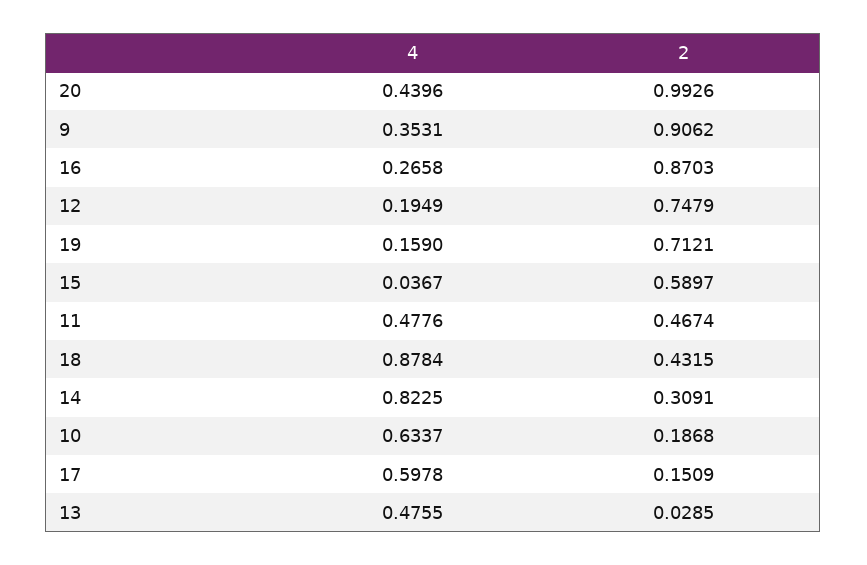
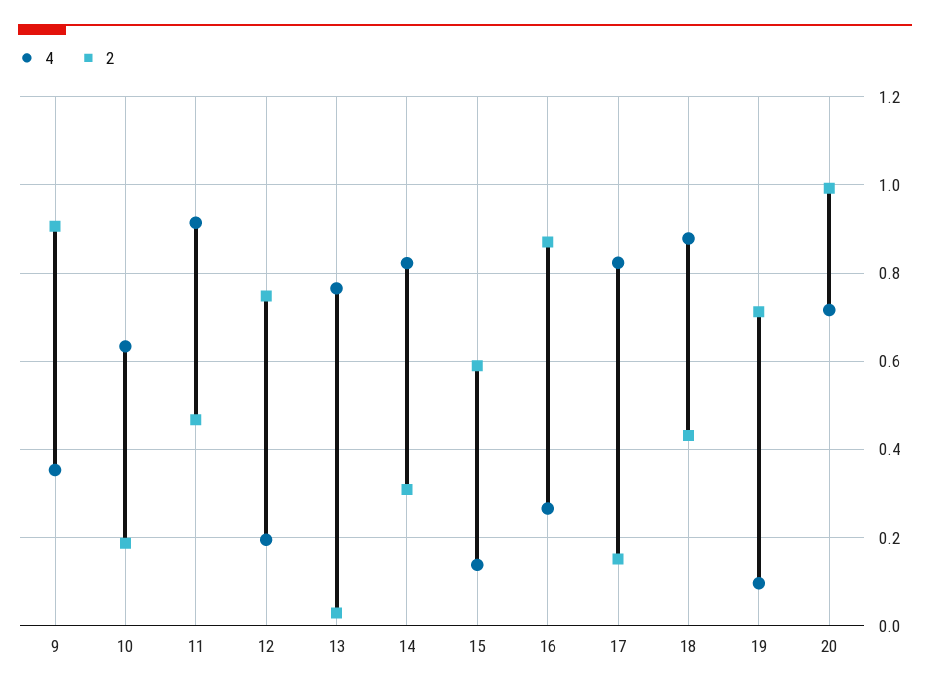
  {
    "4": {
-     "20": 0.4396,
+     "20": 0.72,
      "9": 0.3531,
      "16": 0.2658,
      "12": 0.1949,
-     "19": 0.159,
+     "19": 0.1,
-     "15": 0.0367,
+     "15": 0.14,
-     "11": 0.4776,
+     "11": 0.92,
      "18": 0.8784,
      "14": 0.8225,
      "10": 0.6337,
-     "17": 0.5978,
+     "17": 0.82,
-     "13": 0.4755
+     "13": 0.76
    },
    "2": {
      "20": 0.9926,
      "9": 0.9062,
      "16": 0.8703,
      "12": 0.7479,
      "19": 0.7121,
      "15": 0.5897,
      "11": 0.4674,
      "18": 0.4315,
      "14": 0.3091,
      "10": 0.1868,
      "17": 0.1509,
      "13": 0.0285
    }
  }

